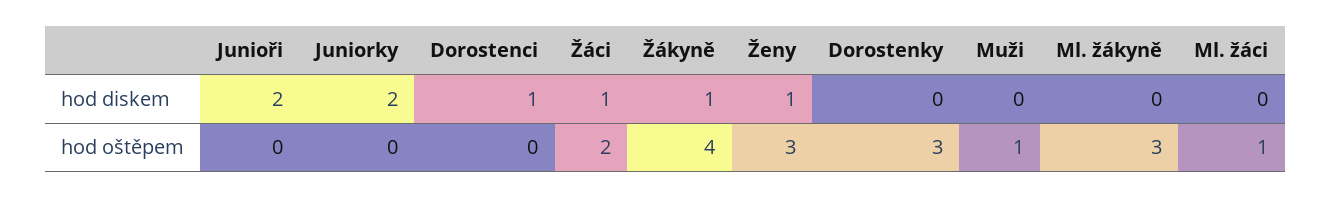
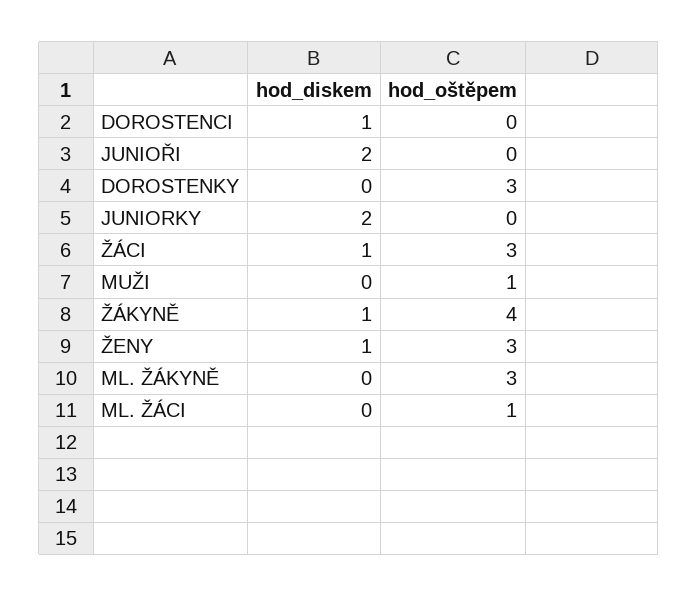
  {
    "Junioři": {
      "hod diskem": 2,
      "hod oštěpem": 0
    },
    "Juniorky": {
      "hod diskem": 2,
      "hod oštěpem": 0
    },
    "Dorostenci": {
      "hod diskem": 1,
      "hod oštěpem": 0
    },
    "Žáci": {
      "hod diskem": 1,
-     "hod oštěpem": 2
+     "hod oštěpem": 3
    },
    "Žákyně": {
      "hod diskem": 1,
      "hod oštěpem": 4
    },
    "Ženy": {
      "hod diskem": 1,
      "hod oštěpem": 3
    },
    "Dorostenky": {
      "hod diskem": 0,
      "hod oštěpem": 3
    },
    "Muži": {
      "hod diskem": 0,
      "hod oštěpem": 1
    },
    "Ml. žákyně": {
      "hod diskem": 0,
      "hod oštěpem": 3
    },
    "Ml. žáci": {
      "hod diskem": 0,
      "hod oštěpem": 1
    }
  }

